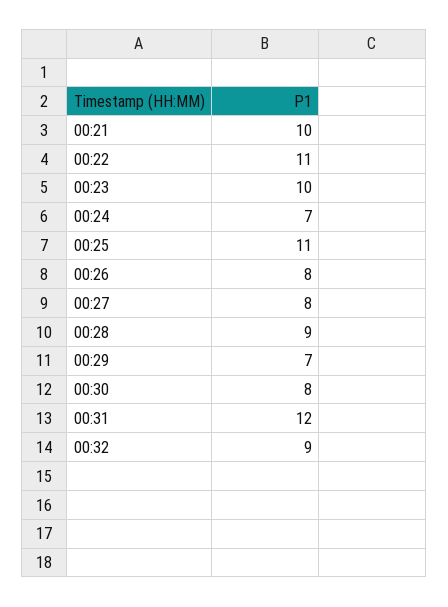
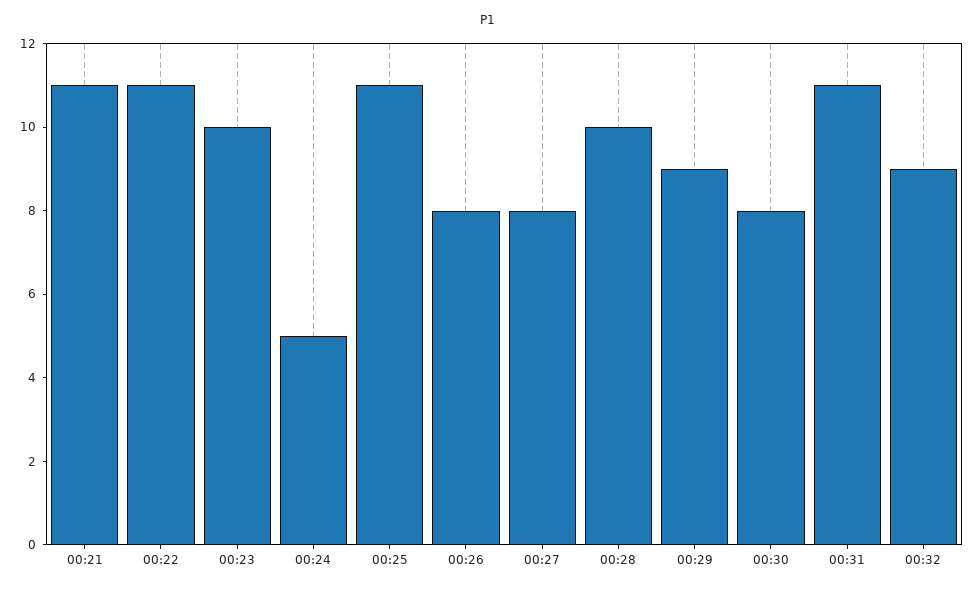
  {
-   "00:21": 10,
+   "00:21": 11,
    "00:22": 11,
    "00:23": 10,
-   "00:24": 7,
+   "00:24": 5,
    "00:25": 11,
    "00:26": 8,
    "00:27": 8,
-   "00:28": 9,
+   "00:28": 10,
-   "00:29": 7,
+   "00:29": 9,
    "00:30": 8,
-   "00:31": 12,
+   "00:31": 11,
    "00:32": 9
  }

